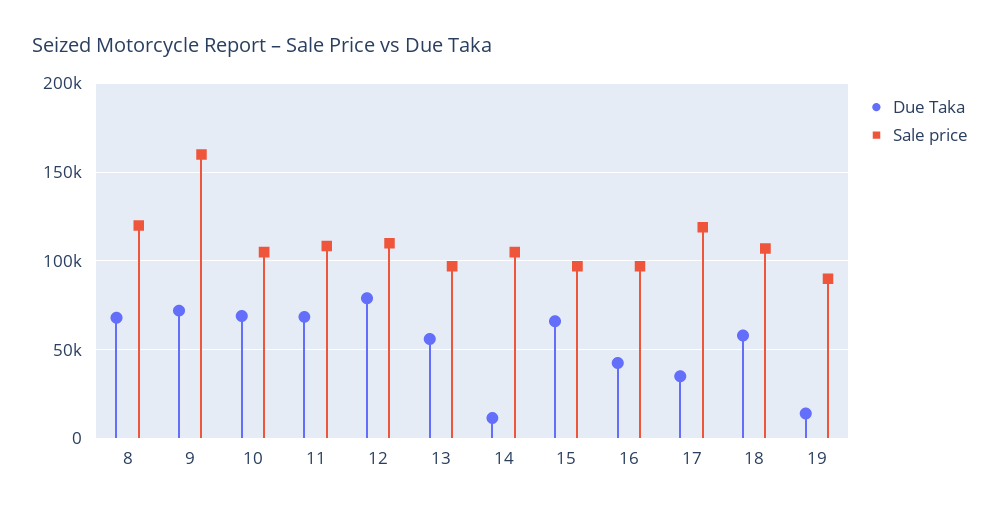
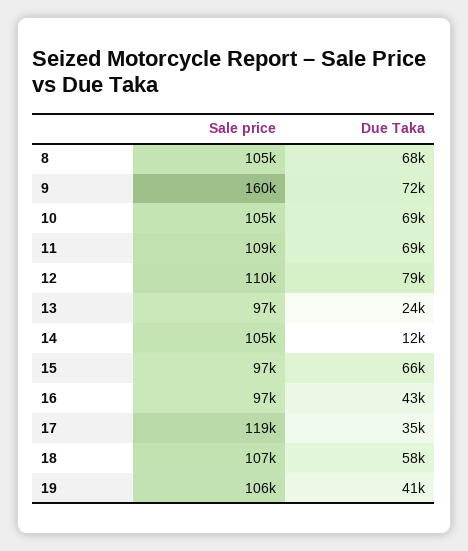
  {
    "Due Taka": {
      "8": 68000,
      "9": 72000,
      "10": 69000,
      "11": 69000,
      "12": 79000,
-     "13": 55000,
+     "13": 24000,
      "14": 12000,
      "15": 66000,
      "16": 43000,
      "17": 35000,
      "18": 58000,
-     "19": 15000
+     "19": 41000
    },
    "Sale price": {
-     "8": 120000,
+     "8": 105000,
      "9": 160000,
      "10": 105000,
      "11": 109000,
      "12": 110000,
      "13": 97000,
      "14": 105000,
      "15": 97000,
      "16": 97000,
      "17": 119000,
      "18": 107000,
-     "19": 90000
+     "19": 106000
    }
  }

